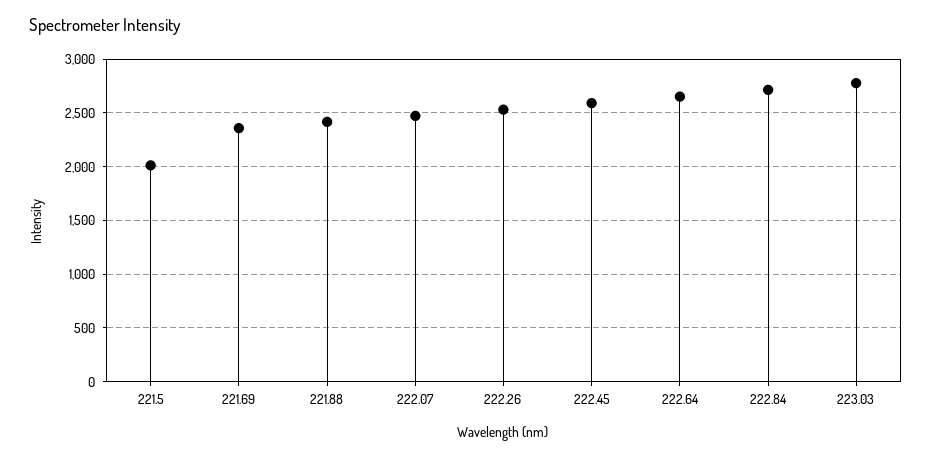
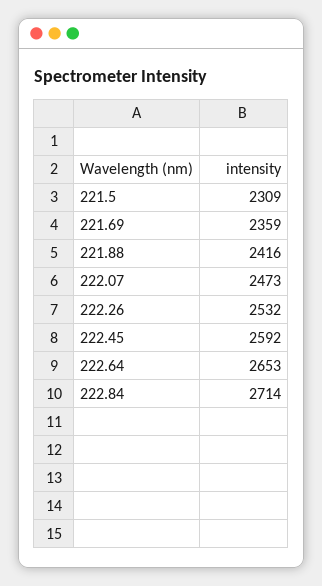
  {
-   "221.5": 2000,
+   "221.5": 2309,
    "221.69": 2359,
    "221.88": 2416,
    "222.07": 2473,
    "222.26": 2532,
    "222.45": 2592,
    "222.64": 2653,
-   "222.84": 2714,
+   "222.84": 2714
-   "223.03": 2800
  }

